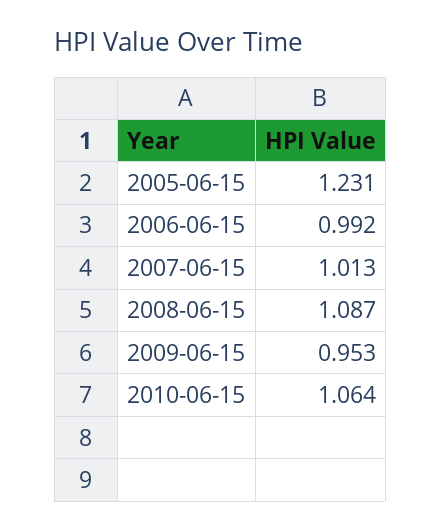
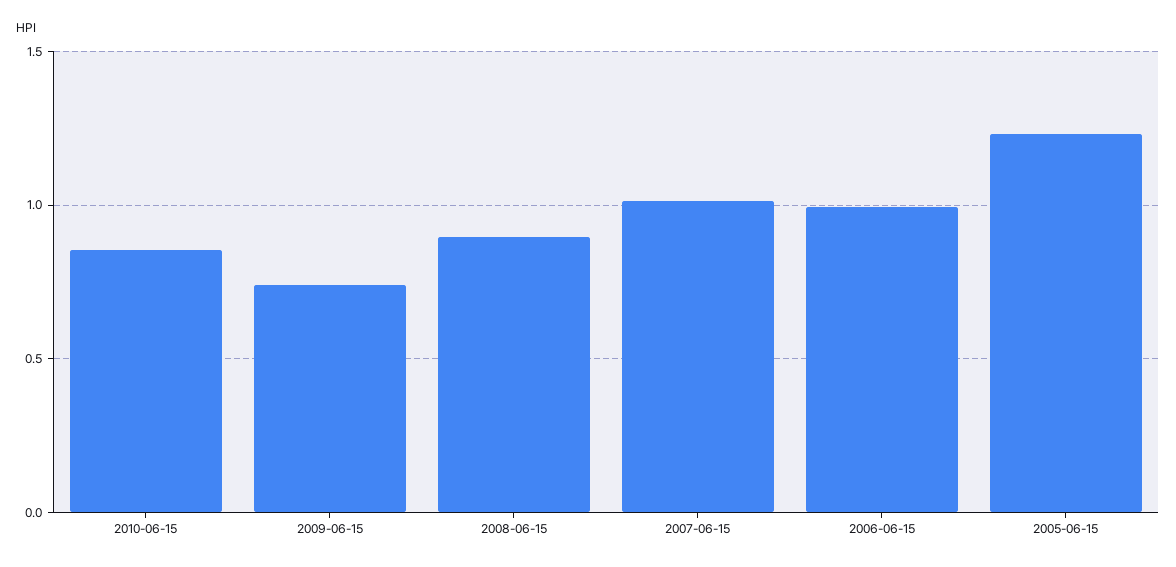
  {
    "2005-06-15": 1.231,
    "2006-06-15": 0.992,
    "2007-06-15": 1.013,
-   "2008-06-15": 1.087,
+   "2008-06-15": 0.9,
-   "2009-06-15": 0.953,
+   "2009-06-15": 0.75,
-   "2010-06-15": 1.064
+   "2010-06-15": 0.85
  }

